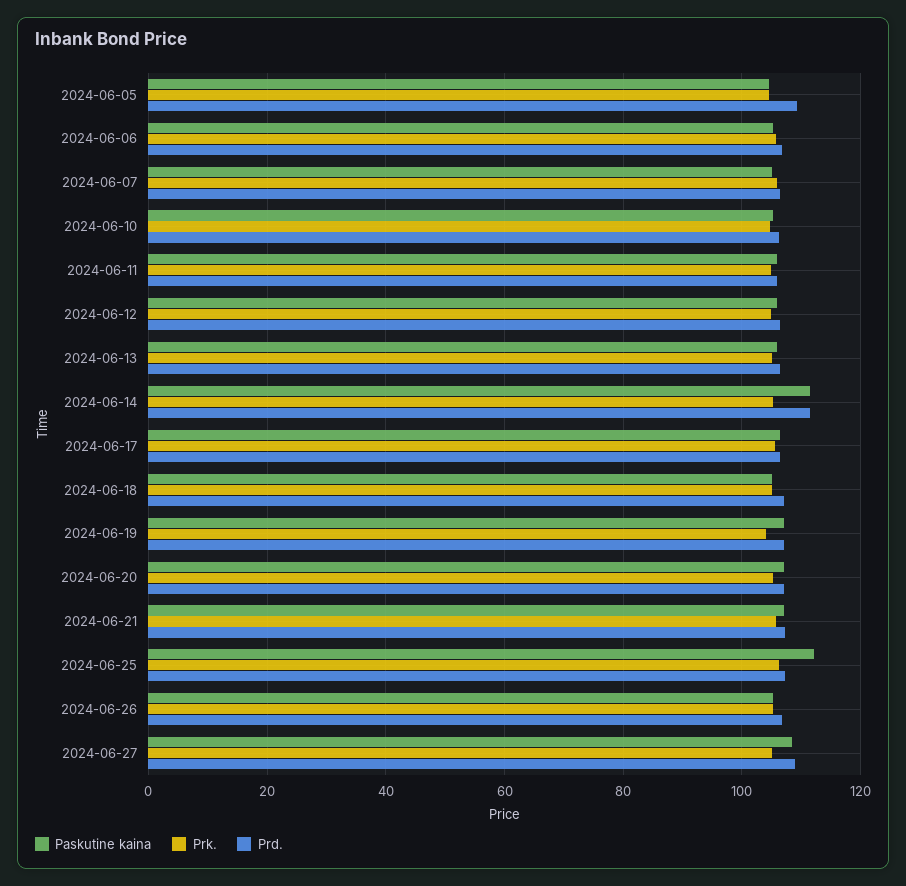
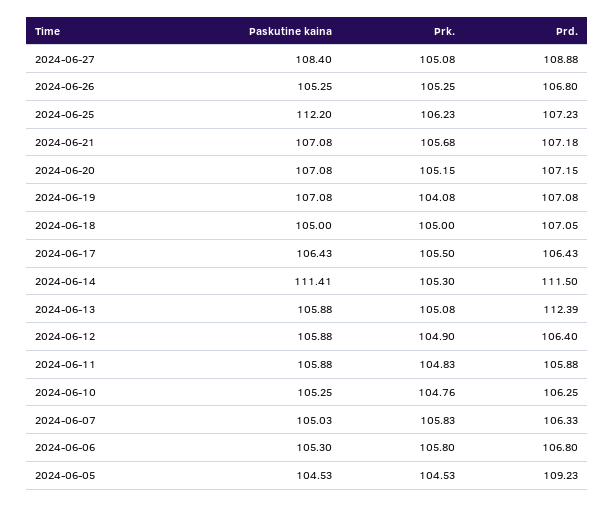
  {
    "Paskutine kaina": {
      "2024-06-05": 104.53,
      "2024-06-06": 105.3,
      "2024-06-07": 105.03,
      "2024-06-10": 105.25,
      "2024-06-11": 105.88,
      "2024-06-12": 105.88,
      "2024-06-13": 105.88,
      "2024-06-14": 111.41,
      "2024-06-17": 106.43,
      "2024-06-18": 105,
      "2024-06-19": 107.08,
      "2024-06-20": 107.08,
      "2024-06-21": 107.08,
      "2024-06-25": 112.2,
      "2024-06-26": 105.25,
      "2024-06-27": 108.4
    },
    "Prk.": {
      "2024-06-05": 104.53,
      "2024-06-06": 105.8,
      "2024-06-07": 105.83,
      "2024-06-10": 104.76,
      "2024-06-11": 104.83,
      "2024-06-12": 104.9,
      "2024-06-13": 105.08,
      "2024-06-14": 105.3,
      "2024-06-17": 105.5,
      "2024-06-18": 105,
      "2024-06-19": 104.08,
      "2024-06-20": 105.15,
      "2024-06-21": 105.68,
      "2024-06-25": 106.23,
      "2024-06-26": 105.25,
      "2024-06-27": 105.08
    },
    "Prd.": {
      "2024-06-05": 109.23,
      "2024-06-06": 106.8,
      "2024-06-07": 106.33,
      "2024-06-10": 106.25,
      "2024-06-11": 105.88,
      "2024-06-12": 106.4,
-     "2024-06-13": 106,
+     "2024-06-13": 112.39,
      "2024-06-14": 111.5,
      "2024-06-17": 106.43,
      "2024-06-18": 107.05,
      "2024-06-19": 107.08,
      "2024-06-20": 107.15,
      "2024-06-21": 107.18,
      "2024-06-25": 107.23,
      "2024-06-26": 106.8,
      "2024-06-27": 108.88
    }
  }

